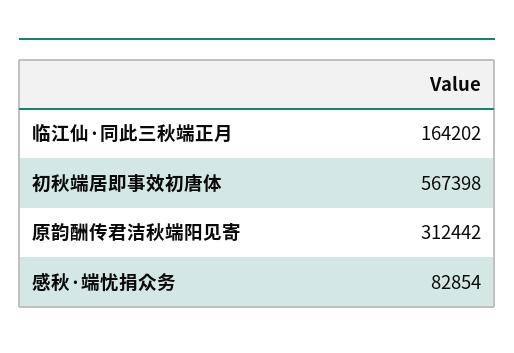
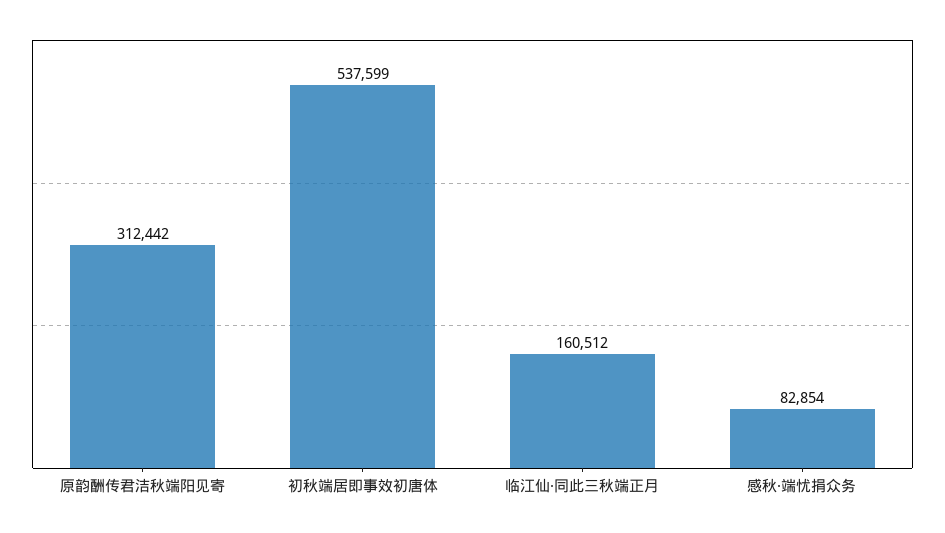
  {
-   "临江仙·同此三秋端正月": 164202,
+   "临江仙·同此三秋端正月": 160512,
-   "初秋端居即事效初唐体": 567398,
+   "初秋端居即事效初唐体": 537599,
    "原韵酬传君洁秋端阳见寄": 312442,
    "感秋·端忧捐众务": 82854
  }

